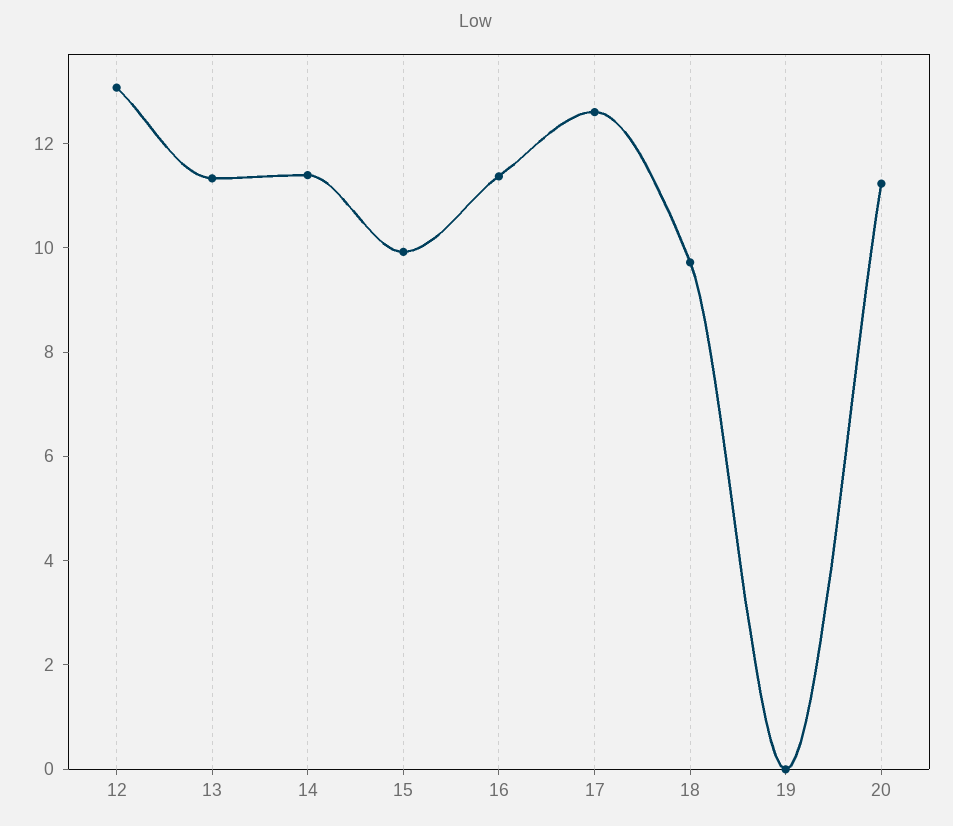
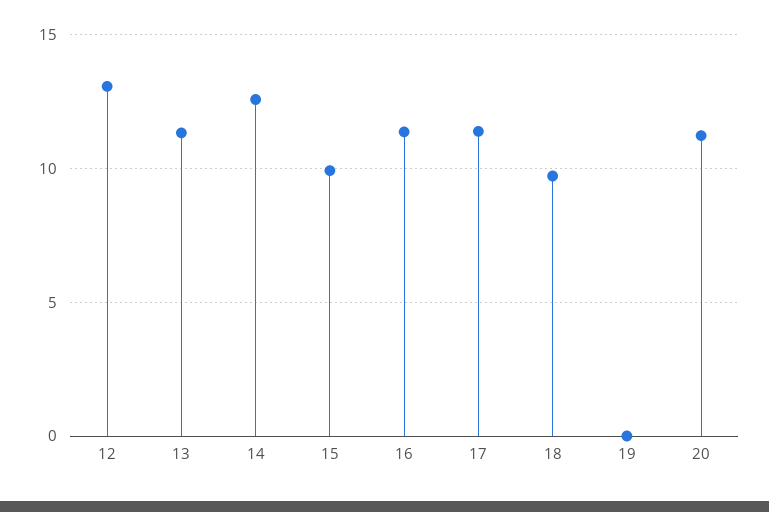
  {
    "12": 13,
    "13": 11.5,
-   "14": 11.5,
+   "14": 12.5,
    "15": 10,
    "16": 11.5,
-   "17": 12.5,
+   "17": 11.5,
    "18": 9.5,
    "19": 0,
    "20": 11
  }

